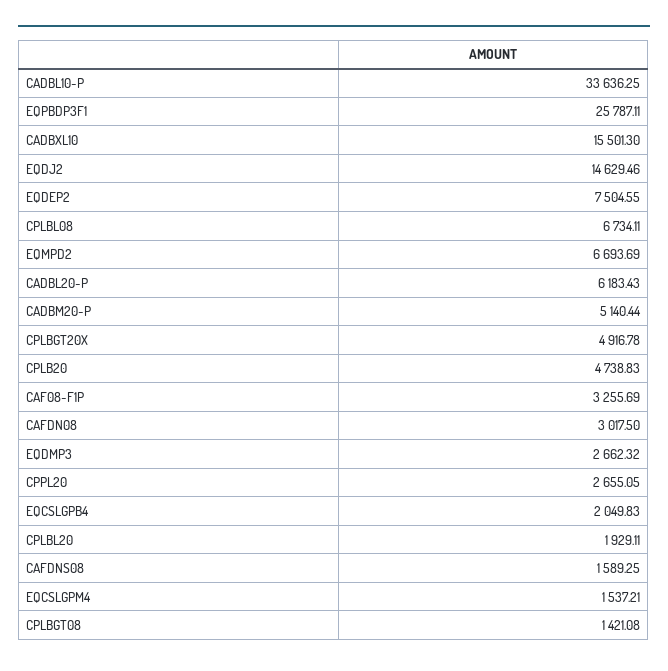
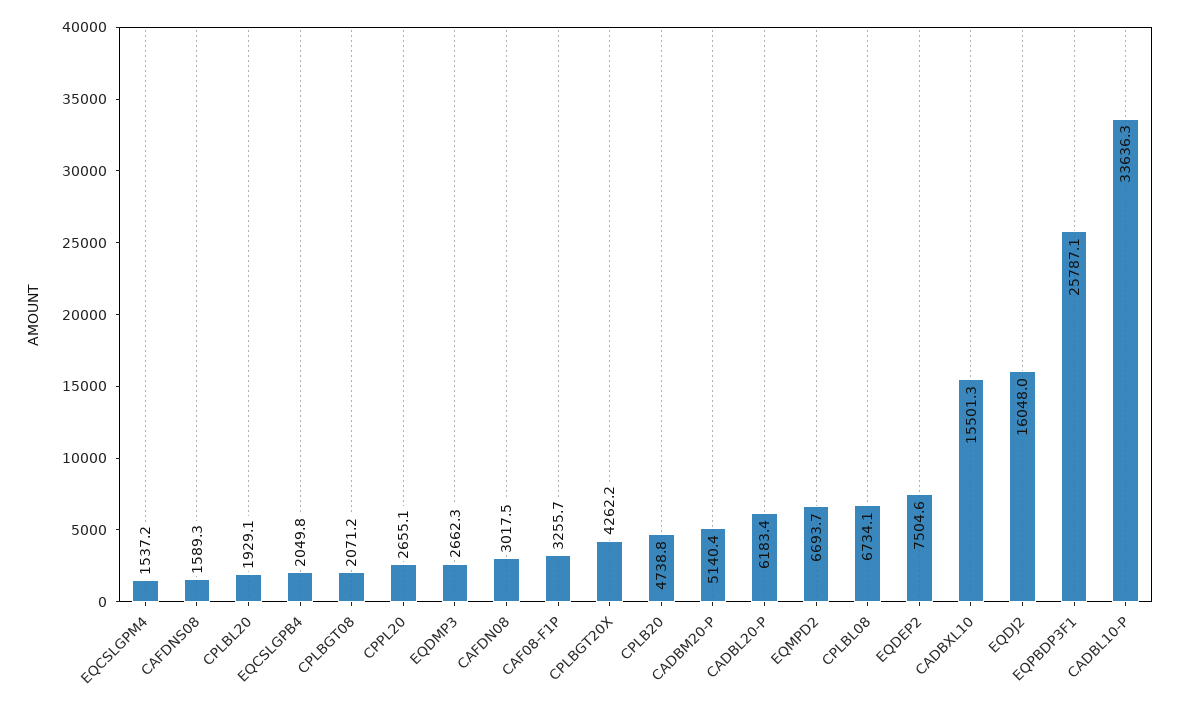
  {
    "CADBL10-P": 33636.25,
    "EQPBDP3F1": 25787.11,
    "CADBXL10": 15501.3,
-   "EQDJ2": 14629.46,
+   "EQDJ2": 16048,
    "EQDEP2": 7504.55,
    "CPLBL08": 6734.11,
    "EQMPD2": 6693.69,
    "CADBL20-P": 6183.43,
    "CADBM20-P": 5140.44,
-   "CPLBGT20X": 4916.78,
+   "CPLBGT20X": 4262.2,
    "CPLB20": 4738.83,
    "CAF08-F1P": 3255.69,
    "CAFDN08": 3017.5,
    "EQDMP3": 2662.32,
    "CPPL20": 2655.05,
    "EQCSLGPB4": 2049.83,
    "CPLBL20": 1929.11,
    "CAFDNS08": 1589.25,
    "EQCSLGPM4": 1537.21,
-   "CPLBGT08": 1421.08
+   "CPLBGT08": 2071.2
  }

